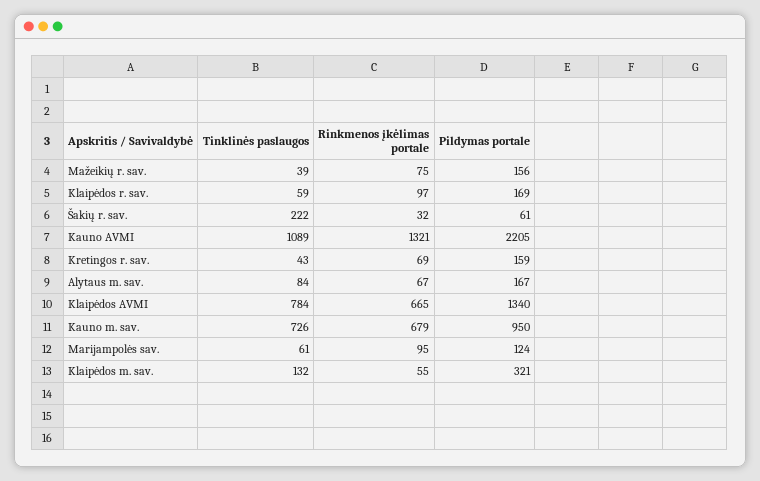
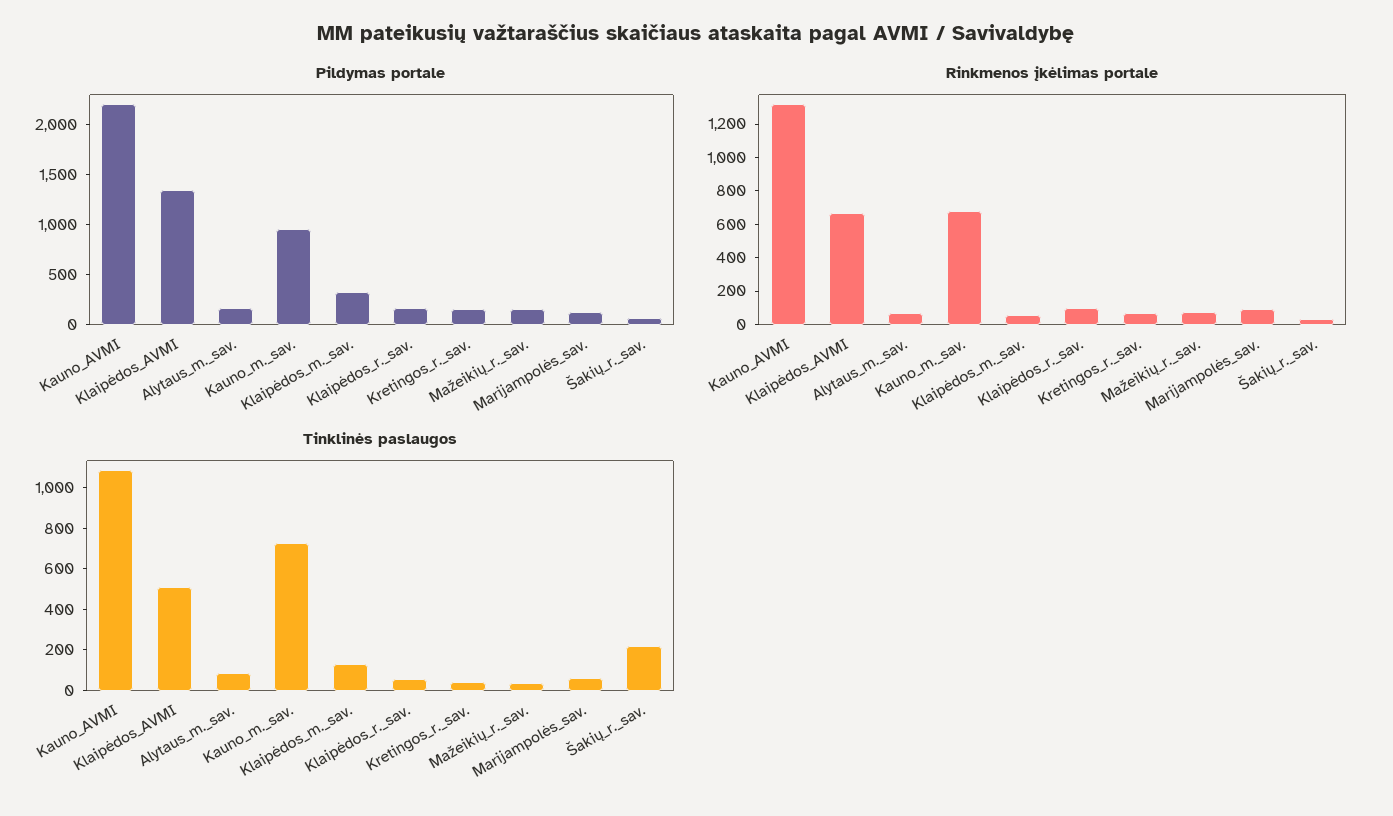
  {
    "Tinklinės paslaugos": {
      "Mažeikių r. sav.": 39,
      "Klaipėdos r. sav.": 59,
      "Šakių r. sav.": 222,
      "Kauno AVMI": 1089,
      "Kretingos r. sav.": 43,
      "Alytaus m. sav.": 84,
-     "Klaipėdos AVMI": 784,
+     "Klaipėdos AVMI": 500,
      "Kauno m. sav.": 726,
      "Marijampolės sav.": 61,
      "Klaipėdos m. sav.": 132
    },
    "Rinkmenos įkėlimas portale": {
      "Mažeikių r. sav.": 75,
      "Klaipėdos r. sav.": 97,
      "Šakių r. sav.": 32,
      "Kauno AVMI": 1321,
      "Kretingos r. sav.": 69,
      "Alytaus m. sav.": 67,
      "Klaipėdos AVMI": 665,
      "Kauno m. sav.": 679,
      "Marijampolės sav.": 95,
      "Klaipėdos m. sav.": 55
    },
    "Pildymas portale": {
      "Mažeikių r. sav.": 156,
      "Klaipėdos r. sav.": 169,
      "Šakių r. sav.": 61,
      "Kauno AVMI": 2205,
      "Kretingos r. sav.": 159,
      "Alytaus m. sav.": 167,
      "Klaipėdos AVMI": 1340,
      "Kauno m. sav.": 950,
      "Marijampolės sav.": 124,
      "Klaipėdos m. sav.": 321
    }
  }

